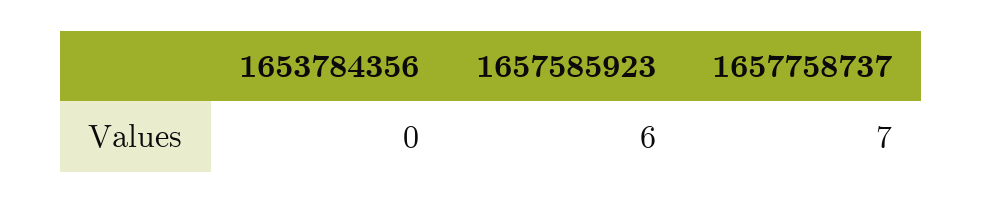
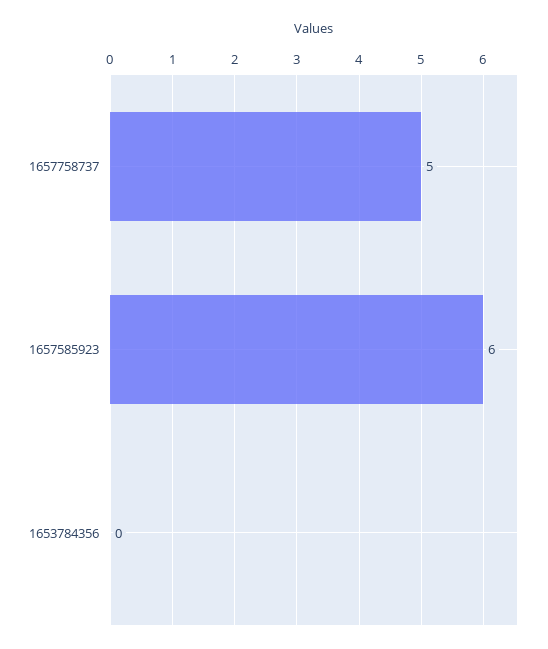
  {
    "1653784356": 0,
    "1657585923": 6,
-   "1657758737": 7
+   "1657758737": 5
  }

